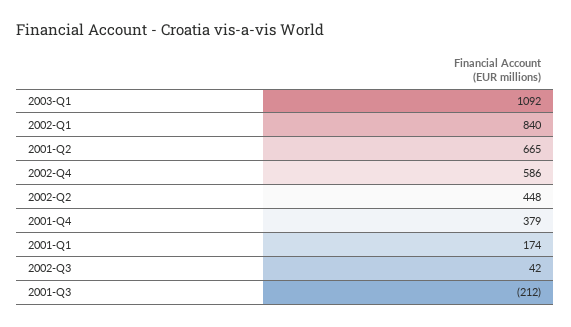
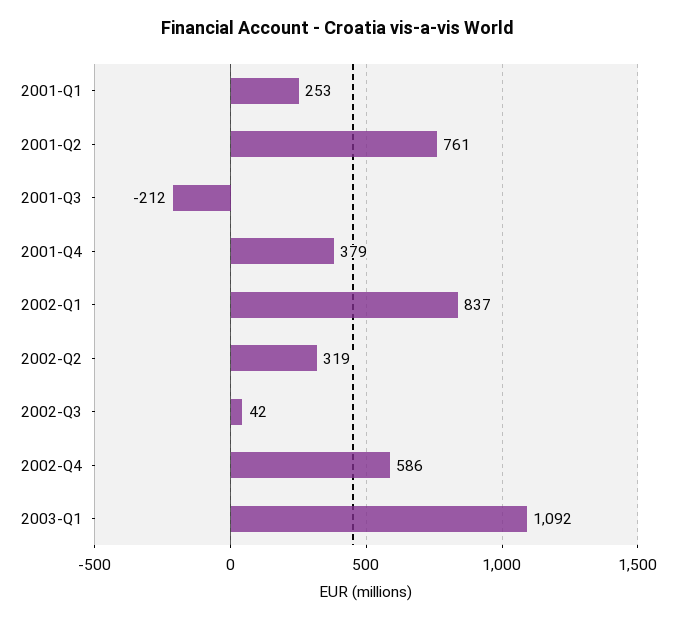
  {
    "2003-Q1": 1092,
-   "2002-Q1": 840,
+   "2002-Q1": 837,
-   "2001-Q2": 665,
+   "2001-Q2": 761,
    "2002-Q4": 586,
-   "2002-Q2": 448,
+   "2002-Q2": 319,
    "2001-Q4": 379,
-   "2001-Q1": 174,
+   "2001-Q1": 253,
    "2002-Q3": 42,
    "2001-Q3": -212
  }

